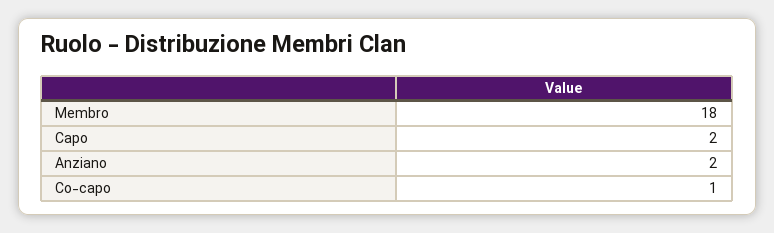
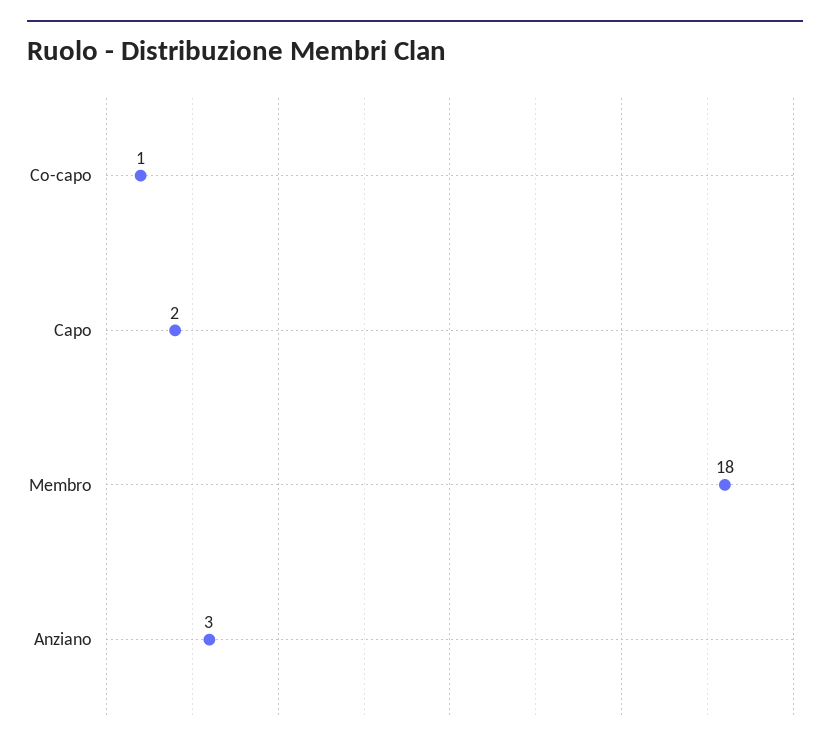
  {
    "Membro": 18,
    "Capo": 2,
-   "Anziano": 2,
+   "Anziano": 3,
    "Co-capo": 1
  }

